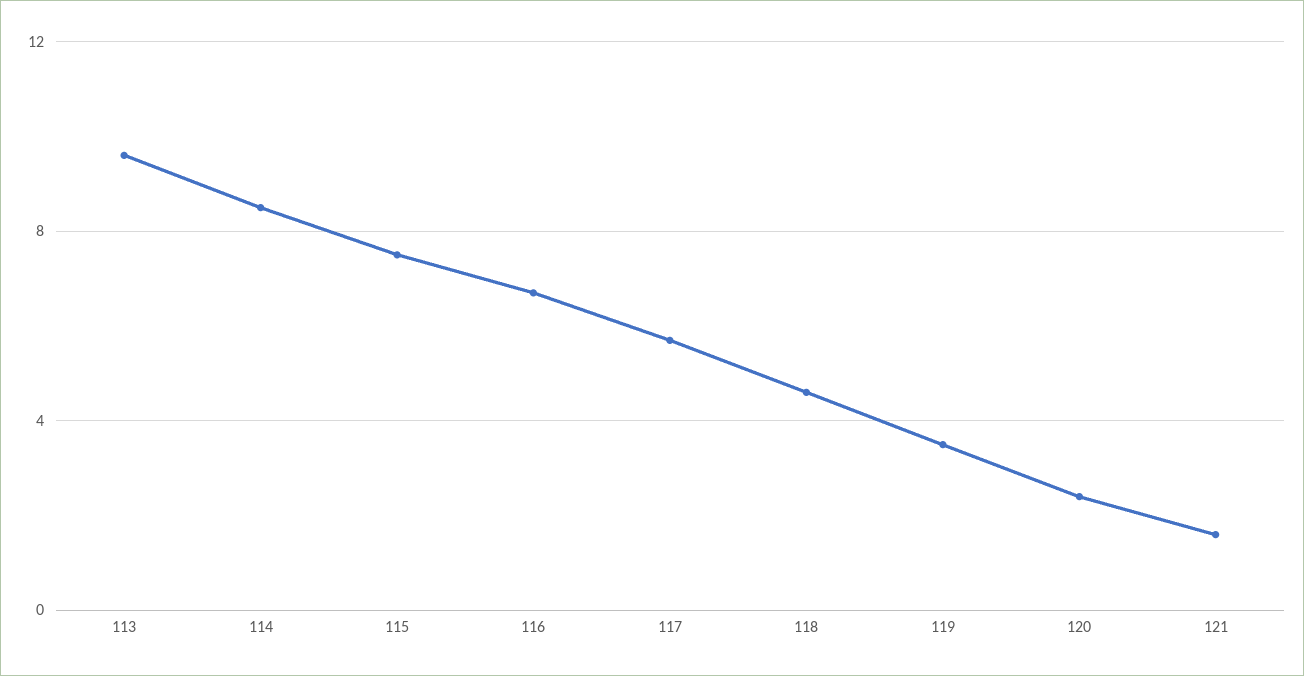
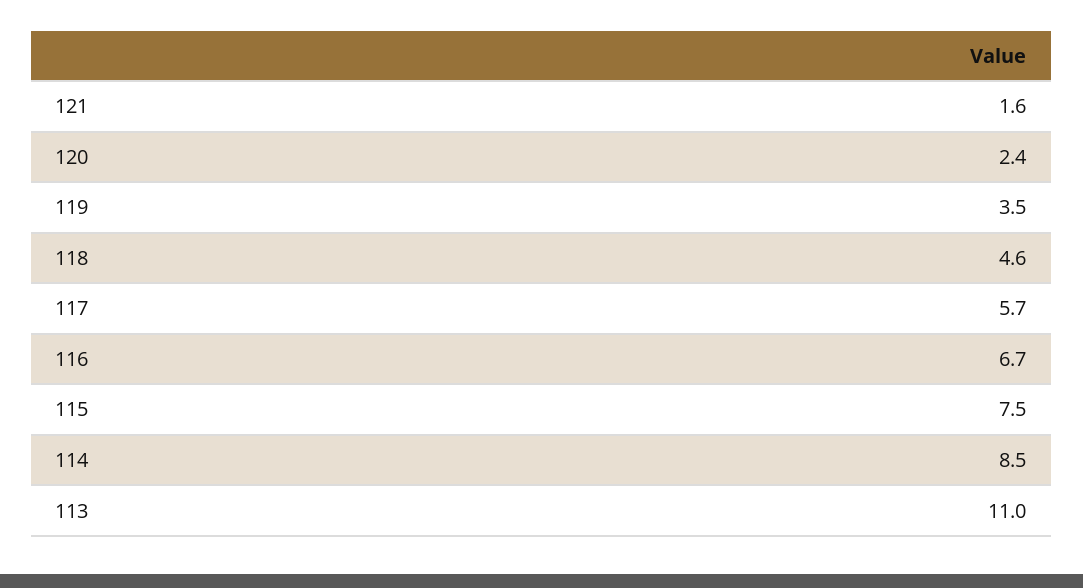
  {
-   "113": 9.5,
+   "113": 11,
    "114": 8.5,
    "115": 7.5,
    "116": 6.7,
    "117": 5.7,
    "118": 4.6,
    "119": 3.5,
    "120": 2.4,
    "121": 1.6
  }

